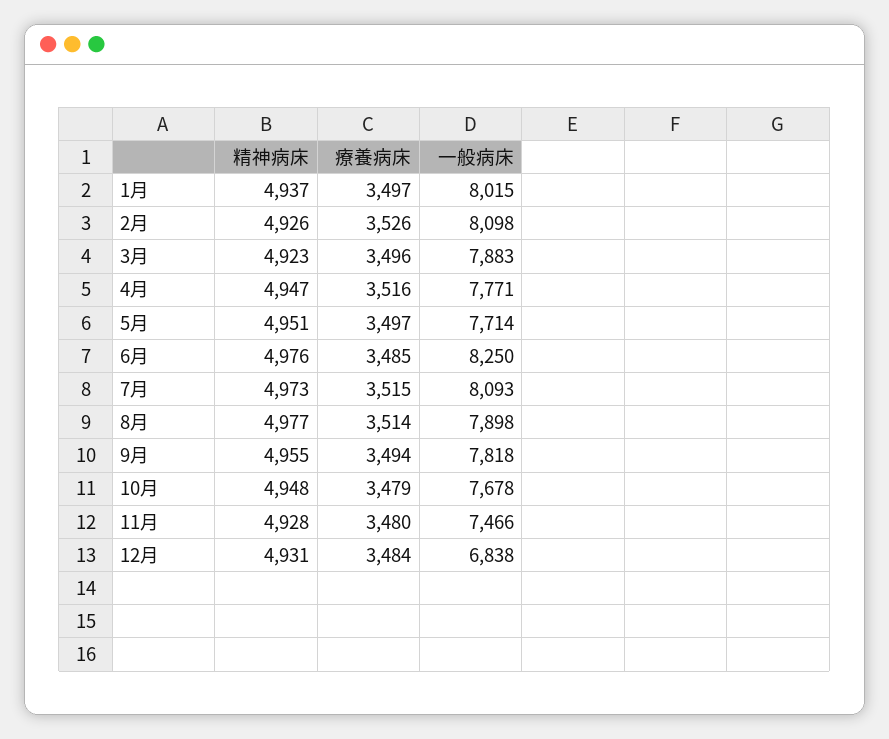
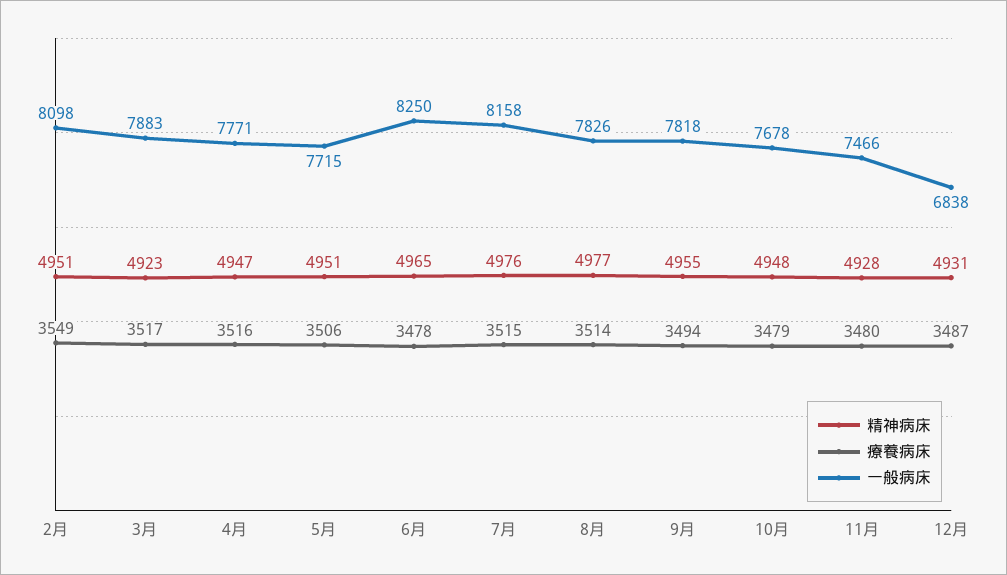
  {
    "精神病床": {
-     "1月": 4937,
-     "2月": 4926,
+     "2月": 4951,
      "3月": 4923,
      "4月": 4947,
      "5月": 4951,
-     "6月": 4976,
+     "6月": 4965,
-     "7月": 4973,
+     "7月": 4976,
      "8月": 4977,
      "9月": 4955,
      "10月": 4948,
      "11月": 4928,
      "12月": 4931
    },
    "療養病床": {
-     "1月": 3497,
-     "2月": 3526,
+     "2月": 3549,
-     "3月": 3496,
+     "3月": 3517,
      "4月": 3516,
-     "5月": 3497,
+     "5月": 3506,
-     "6月": 3485,
+     "6月": 3478,
      "7月": 3515,
      "8月": 3514,
      "9月": 3494,
      "10月": 3479,
      "11月": 3480,
-     "12月": 3484
+     "12月": 3487
    },
    "一般病床": {
-     "1月": 8015,
      "2月": 8098,
      "3月": 7883,
      "4月": 7771,
-     "5月": 7714,
+     "5月": 7715,
      "6月": 8250,
-     "7月": 8093,
+     "7月": 8158,
-     "8月": 7898,
+     "8月": 7826,
      "9月": 7818,
      "10月": 7678,
      "11月": 7466,
      "12月": 6838
    }
  }

